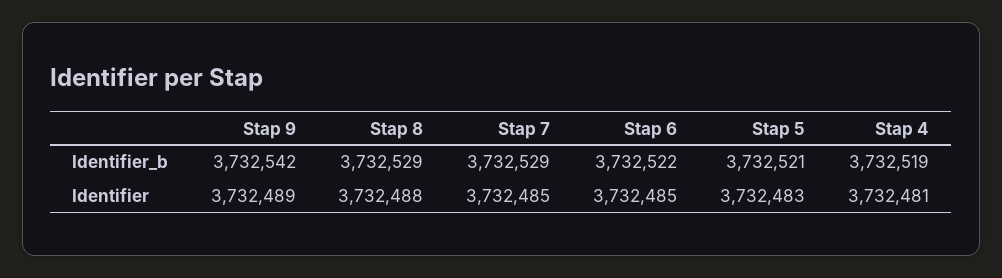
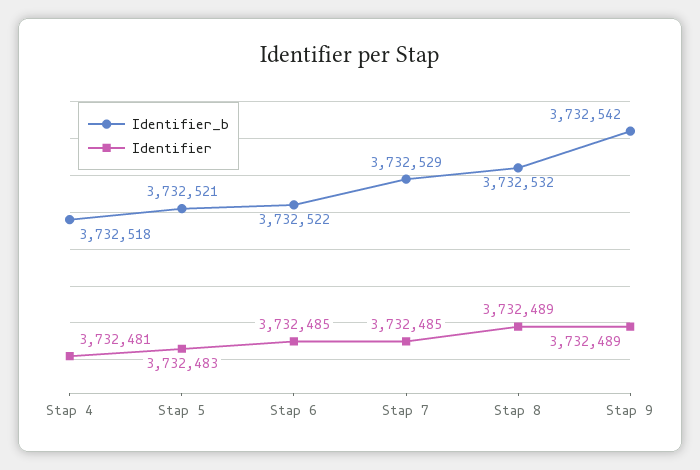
  {
    "Identifier_b": {
      "Stap 9": 3732542,
-     "Stap 8": 3732529,
+     "Stap 8": 3732532,
      "Stap 7": 3732529,
      "Stap 6": 3732522,
      "Stap 5": 3732521,
-     "Stap 4": 3732519
+     "Stap 4": 3732518
    },
    "Identifier": {
      "Stap 9": 3732489,
-     "Stap 8": 3732488,
+     "Stap 8": 3732489,
      "Stap 7": 3732485,
      "Stap 6": 3732485,
      "Stap 5": 3732483,
      "Stap 4": 3732481
    }
  }

